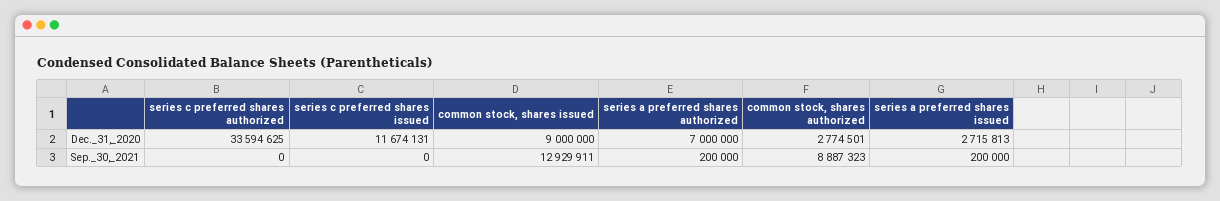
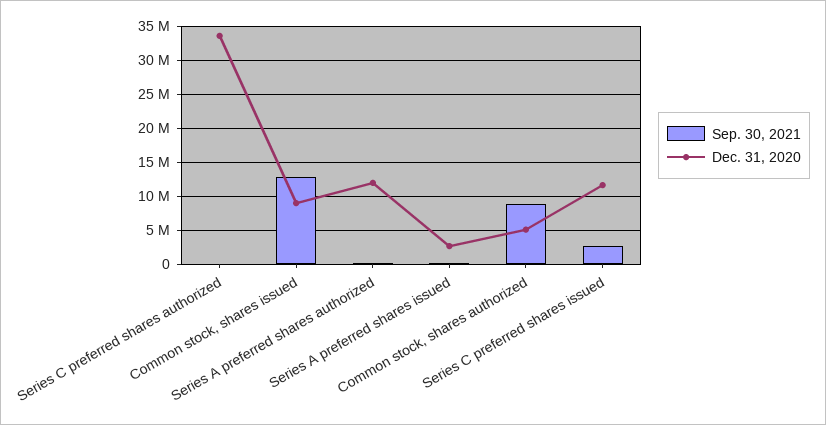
  {
    "Dec._31,_2020": {
      "series c preferred shares authorized": 33594625,
      "series c preferred shares issued": 11674131,
      "common stock, shares issued": 9000000,
-     "series a preferred shares authorized": 7000000,
+     "series a preferred shares authorized": 12000000,
-     "common stock, shares authorized": 2774501,
+     "common stock, shares authorized": 5000000,
      "series a preferred shares issued": 2715813
    },
    "Sep._30,_2021": {
      "series c preferred shares authorized": 0,
-     "series c preferred shares issued": 0,
+     "series c preferred shares issued": 3000000,
      "common stock, shares issued": 12929911,
      "series a preferred shares authorized": 200000,
      "common stock, shares authorized": 8887323,
      "series a preferred shares issued": 200000
    }
  }

